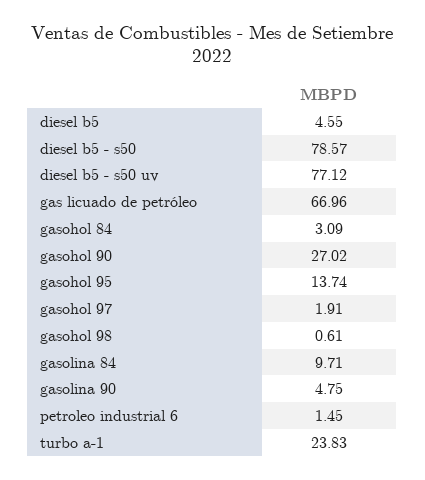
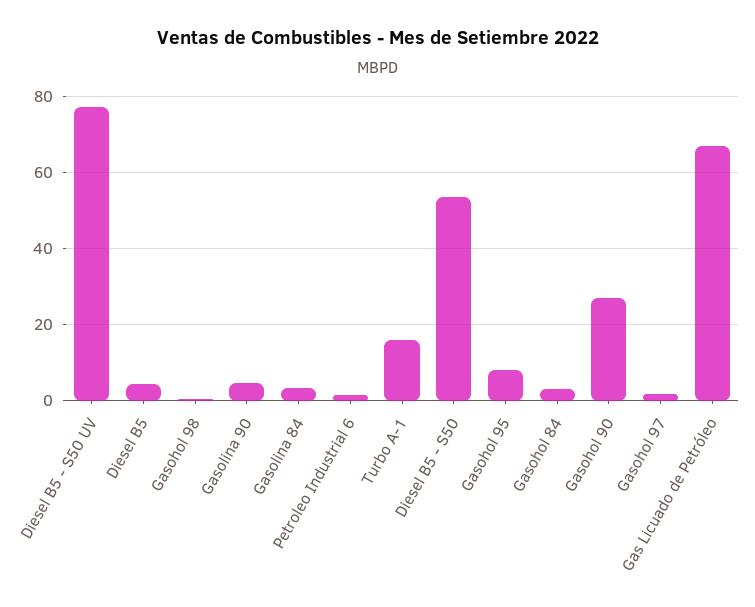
  {
    "diesel b5": 4.55,
-   "diesel b5 - s50": 78.57,
+   "diesel b5 - s50": 54,
    "diesel b5 - s50 uv": 77.12,
    "gas licuado de petróleo": 66.96,
    "gasohol 84": 3.09,
    "gasohol 90": 27.02,
-   "gasohol 95": 13.74,
+   "gasohol 95": 8,
    "gasohol 97": 1.91,
    "gasohol 98": 0.61,
-   "gasolina 84": 9.71,
+   "gasolina 84": 4,
    "gasolina 90": 4.75,
    "petroleo industrial 6": 1.45,
-   "turbo a-1": 23.83
+   "turbo a-1": 16
  }

